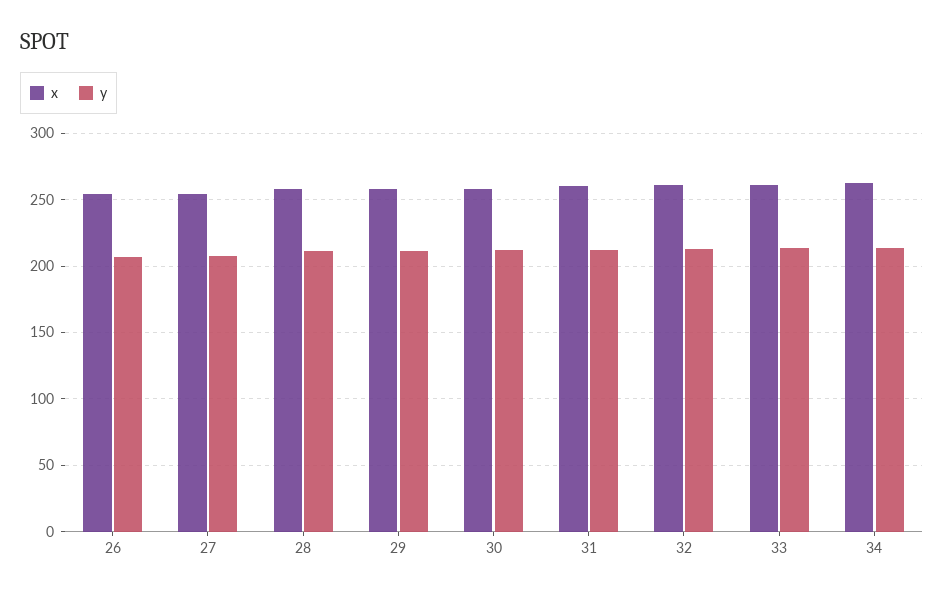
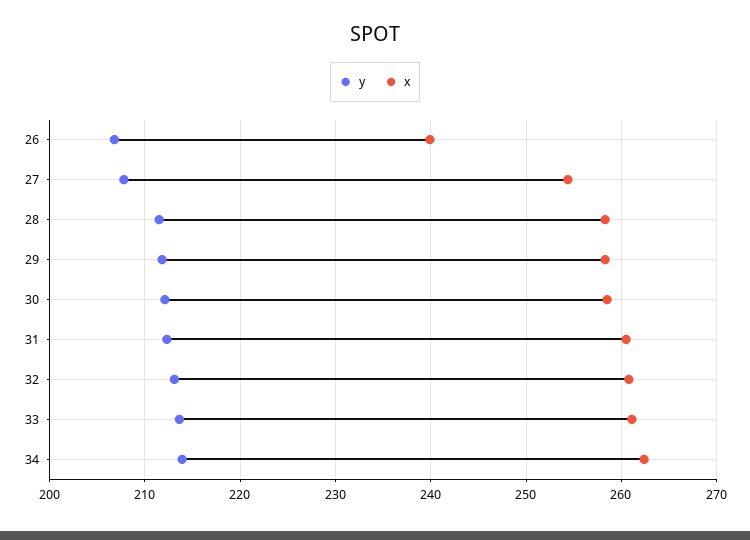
  {
    "x": {
-     "26": 255,
+     "26": 240,
      "27": 254,
      "28": 258,
      "29": 258,
      "30": 259,
      "31": 261,
      "32": 261,
      "33": 261,
      "34": 262
    },
    "y": {
      "26": 207,
      "27": 208,
      "28": 212,
      "29": 212,
      "30": 212,
      "31": 212,
      "32": 213,
      "33": 214,
      "34": 214
    }
  }

